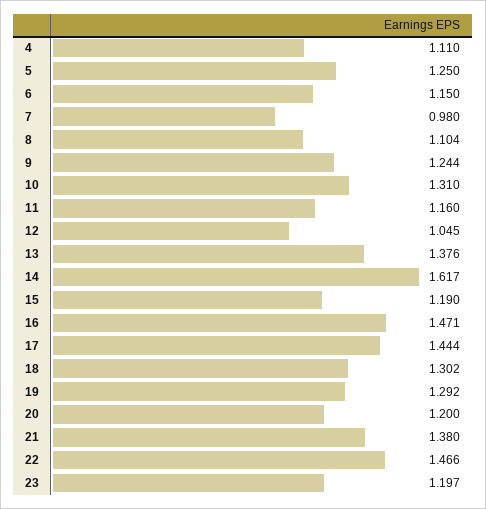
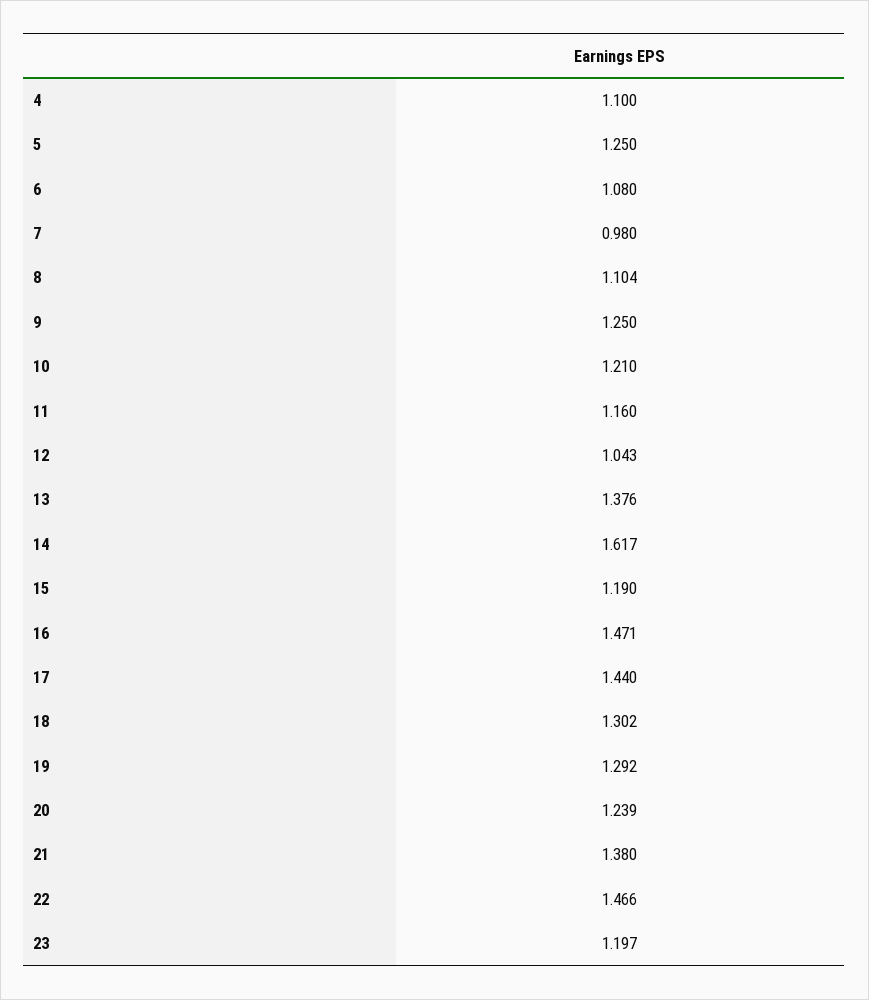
  {
-   "4": 1.11,
+   "4": 1.1,
    "5": 1.25,
-   "6": 1.15,
+   "6": 1.08,
    "7": 0.98,
    "8": 1.104,
-   "9": 1.244,
+   "9": 1.25,
-   "10": 1.31,
+   "10": 1.21,
    "11": 1.16,
-   "12": 1.045,
+   "12": 1.043,
    "13": 1.376,
    "14": 1.617,
    "15": 1.19,
    "16": 1.471,
-   "17": 1.444,
+   "17": 1.44,
    "18": 1.302,
    "19": 1.292,
-   "20": 1.2,
+   "20": 1.239,
    "21": 1.38,
    "22": 1.466,
    "23": 1.197
  }

